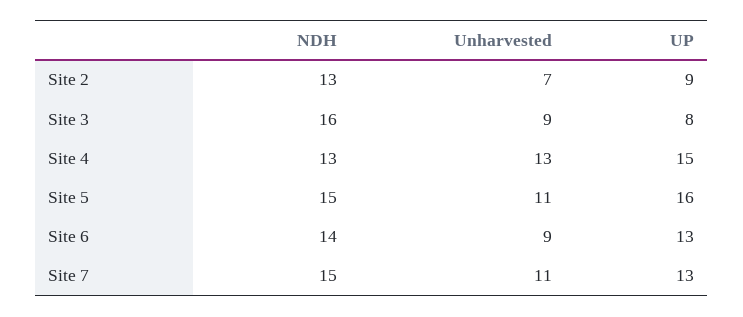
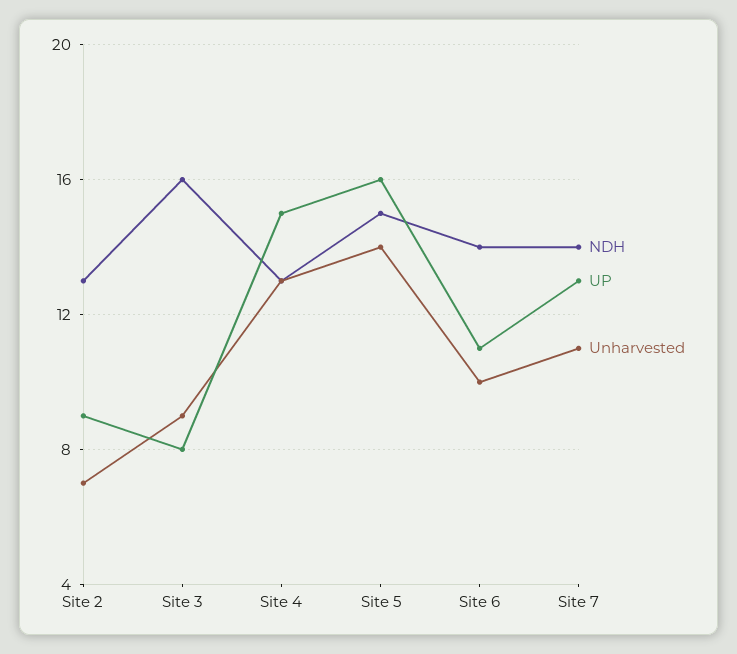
  {
    "NDH": {
      "Site 2": 13,
      "Site 3": 16,
      "Site 4": 13,
      "Site 5": 15,
      "Site 6": 14,
-     "Site 7": 15
+     "Site 7": 14
    },
    "Unharvested": {
      "Site 2": 7,
      "Site 3": 9,
      "Site 4": 13,
-     "Site 5": 11,
+     "Site 5": 14,
-     "Site 6": 9,
+     "Site 6": 10,
      "Site 7": 11
    },
    "UP": {
      "Site 2": 9,
      "Site 3": 8,
      "Site 4": 15,
      "Site 5": 16,
-     "Site 6": 13,
+     "Site 6": 11,
      "Site 7": 13
    }
  }

